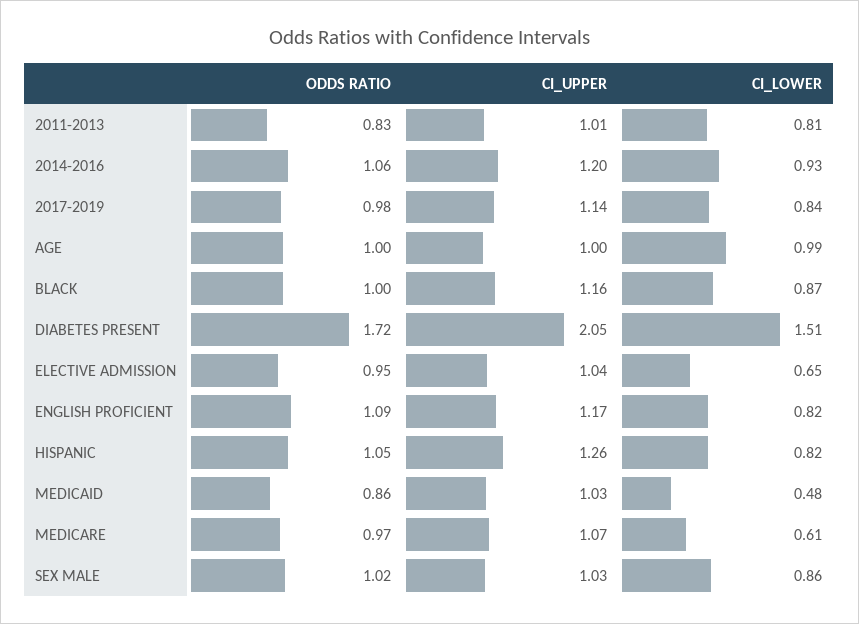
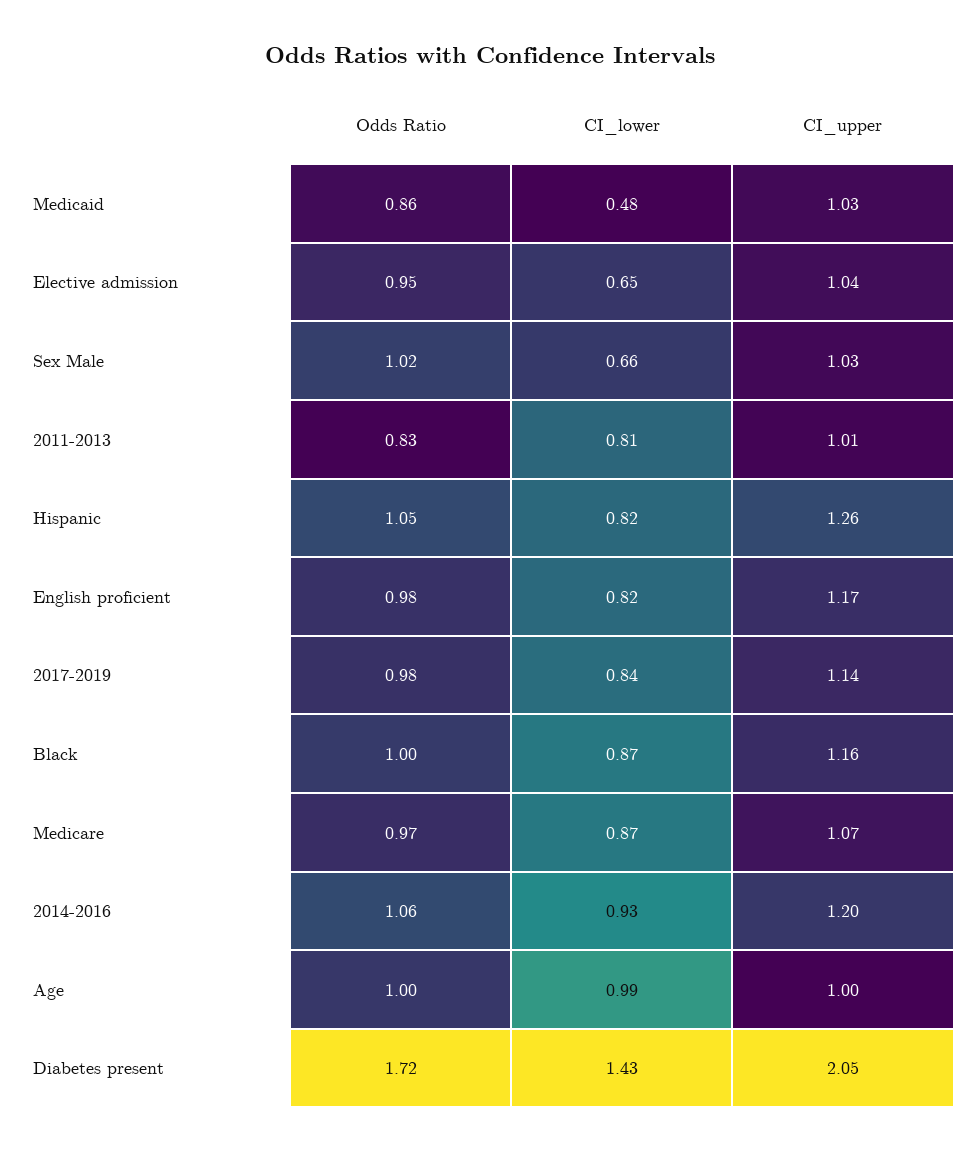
  {
    "ODDS RATIO": {
      "2011-2013": 0.83,
      "2014-2016": 1.06,
      "2017-2019": 0.98,
      "AGE": 1,
      "BLACK": 1,
      "DIABETES PRESENT": 1.72,
      "ELECTIVE ADMISSION": 0.95,
-     "ENGLISH PROFICIENT": 1.09,
+     "ENGLISH PROFICIENT": 0.98,
      "HISPANIC": 1.05,
      "MEDICAID": 0.86,
      "MEDICARE": 0.97,
      "SEX MALE": 1.02
    },
    "CI_UPPER": {
      "2011-2013": 1.01,
      "2014-2016": 1.2,
      "2017-2019": 1.14,
      "AGE": 1,
      "BLACK": 1.16,
      "DIABETES PRESENT": 2.05,
      "ELECTIVE ADMISSION": 1.04,
      "ENGLISH PROFICIENT": 1.17,
      "HISPANIC": 1.26,
      "MEDICAID": 1.03,
      "MEDICARE": 1.07,
      "SEX MALE": 1.03
    },
    "CI_LOWER": {
      "2011-2013": 0.81,
      "2014-2016": 0.93,
      "2017-2019": 0.84,
      "AGE": 0.99,
      "BLACK": 0.87,
-     "DIABETES PRESENT": 1.51,
+     "DIABETES PRESENT": 1.43,
      "ELECTIVE ADMISSION": 0.65,
      "ENGLISH PROFICIENT": 0.82,
      "HISPANIC": 0.82,
      "MEDICAID": 0.48,
-     "MEDICARE": 0.61,
+     "MEDICARE": 0.87,
-     "SEX MALE": 0.86
+     "SEX MALE": 0.66
    }
  }

